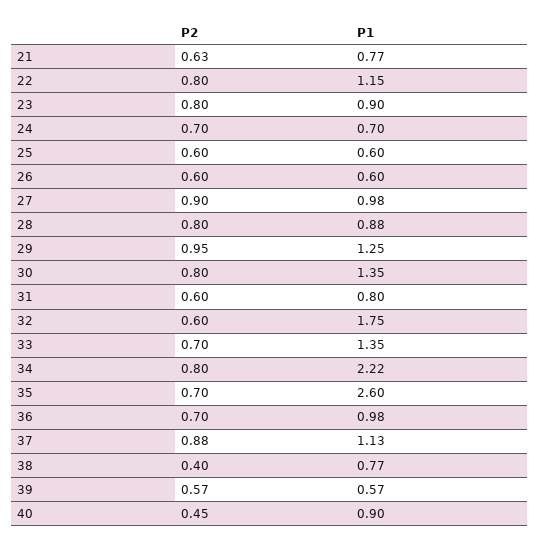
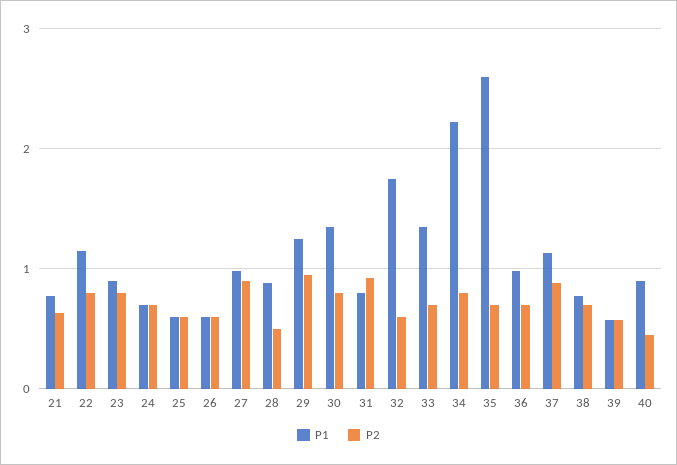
  {
    "P2": {
      "21": 0.63,
      "22": 0.8,
      "23": 0.8,
      "24": 0.7,
      "25": 0.6,
      "26": 0.6,
      "27": 0.9,
-     "28": 0.8,
+     "28": 0.5,
      "29": 0.95,
      "30": 0.8,
-     "31": 0.6,
+     "31": 0.9,
      "32": 0.6,
      "33": 0.7,
      "34": 0.8,
      "35": 0.7,
      "36": 0.7,
      "37": 0.88,
-     "38": 0.4,
+     "38": 0.7,
      "39": 0.57,
      "40": 0.45
    },
    "P1": {
      "21": 0.77,
      "22": 1.15,
      "23": 0.9,
      "24": 0.7,
      "25": 0.6,
      "26": 0.6,
      "27": 0.98,
      "28": 0.88,
      "29": 1.25,
      "30": 1.35,
      "31": 0.8,
      "32": 1.75,
      "33": 1.35,
      "34": 2.22,
      "35": 2.6,
      "36": 0.98,
      "37": 1.13,
      "38": 0.77,
      "39": 0.57,
      "40": 0.9
    }
  }

